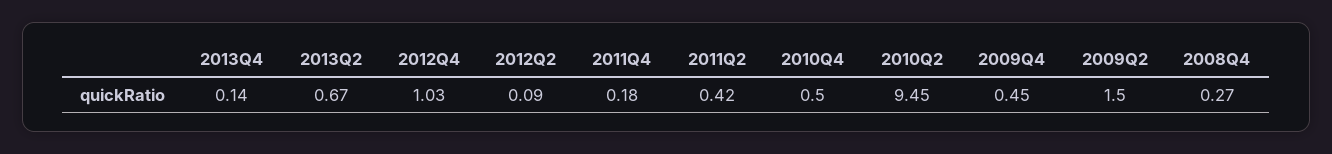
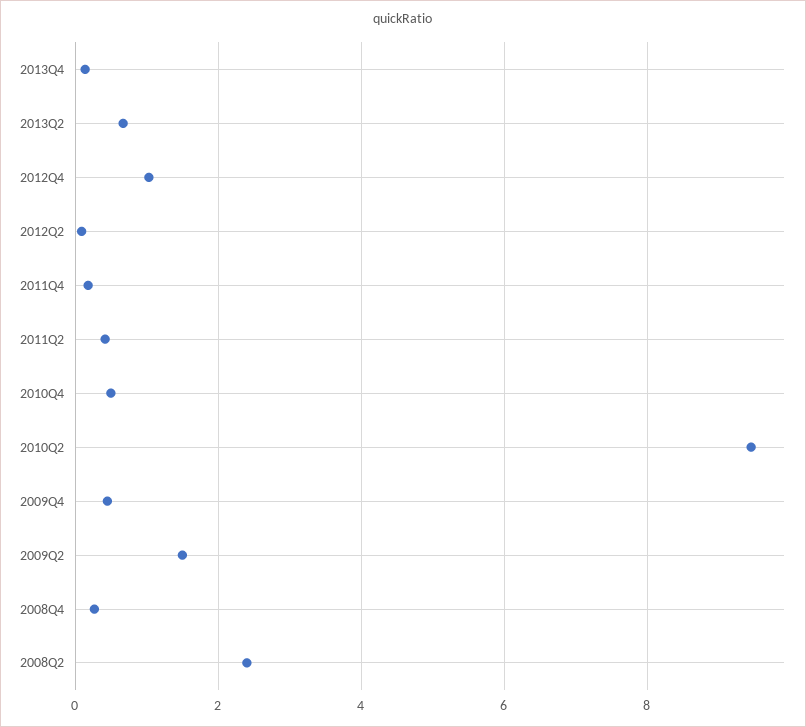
  {
    "2013Q4": 0.14,
    "2013Q2": 0.67,
    "2012Q4": 1.03,
    "2012Q2": 0.09,
    "2011Q4": 0.18,
    "2011Q2": 0.42,
    "2010Q4": 0.5,
    "2010Q2": 9.45,
    "2009Q4": 0.45,
    "2009Q2": 1.5,
-   "2008Q4": 0.27
+   "2008Q4": 0.27,
+   "2008Q2": 2.4
  }

